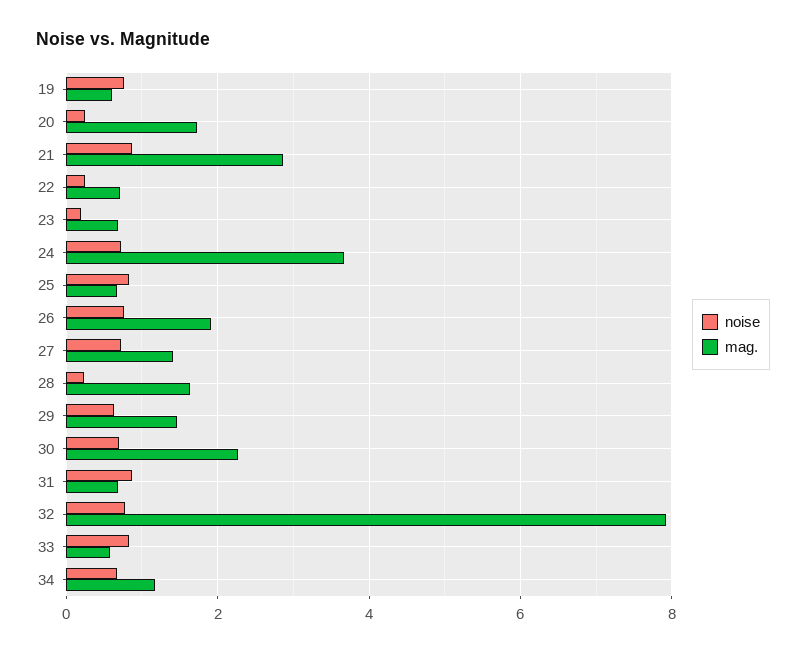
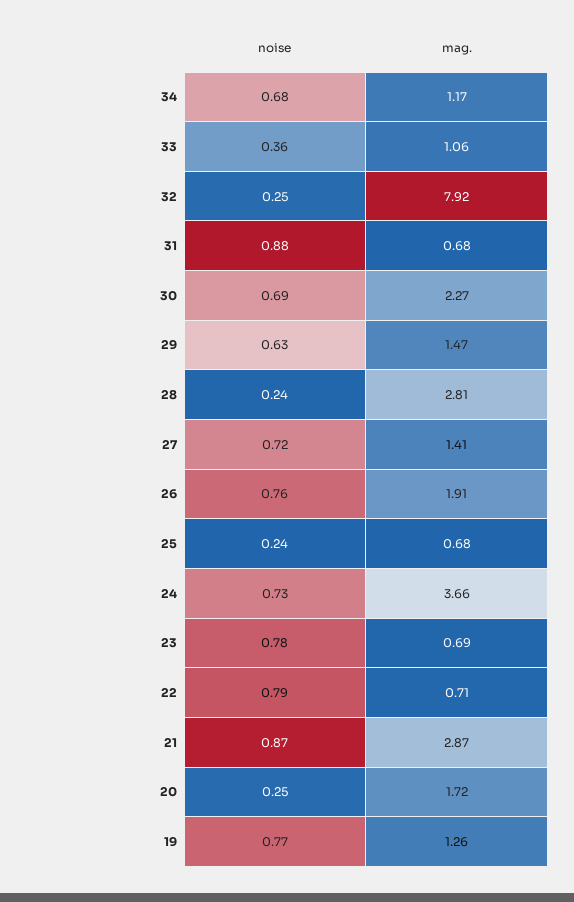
  {
    "noise": {
      "19": 0.77,
      "20": 0.25,
      "21": 0.87,
-     "22": 0.2,
+     "22": 0.79,
-     "23": 0.2,
+     "23": 0.78,
      "24": 0.73,
-     "25": 0.8,
+     "25": 0.24,
      "26": 0.76,
      "27": 0.72,
      "28": 0.24,
      "29": 0.63,
      "30": 0.69,
      "31": 0.88,
-     "32": 0.8,
+     "32": 0.25,
-     "33": 0.8,
+     "33": 0.36,
      "34": 0.68
    },
    "mag.": {
-     "19": 0.6,
+     "19": 1.26,
      "20": 1.72,
      "21": 2.87,
      "22": 0.71,
      "23": 0.69,
      "24": 3.66,
      "25": 0.68,
      "26": 1.91,
      "27": 1.41,
-     "28": 1.6,
+     "28": 2.81,
      "29": 1.47,
      "30": 2.27,
      "31": 0.68,
      "32": 7.92,
-     "33": 0.6,
+     "33": 1.06,
      "34": 1.17
    }
  }

